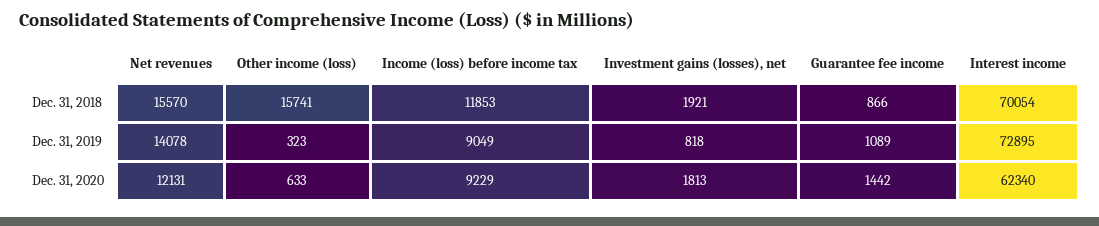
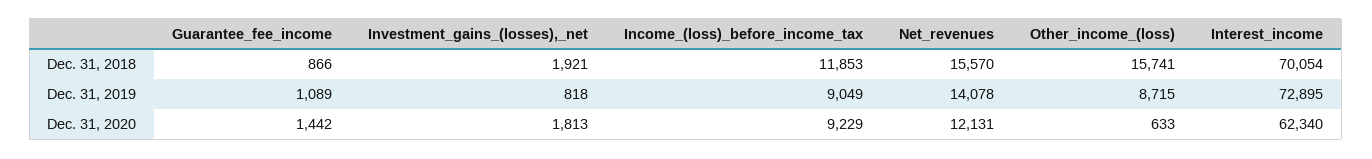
  {
    "Net revenues": {
      "Dec. 31, 2018": 15570,
      "Dec. 31, 2019": 14078,
      "Dec. 31, 2020": 12131
    },
    "Other income (loss)": {
      "Dec. 31, 2018": 15741,
-     "Dec. 31, 2019": 323,
+     "Dec. 31, 2019": 8715,
      "Dec. 31, 2020": 633
    },
    "Income (loss) before income tax": {
      "Dec. 31, 2018": 11853,
      "Dec. 31, 2019": 9049,
      "Dec. 31, 2020": 9229
    },
    "Investment gains (losses), net": {
      "Dec. 31, 2018": 1921,
      "Dec. 31, 2019": 818,
      "Dec. 31, 2020": 1813
    },
    "Guarantee fee income": {
      "Dec. 31, 2018": 866,
      "Dec. 31, 2019": 1089,
      "Dec. 31, 2020": 1442
    },
    "Interest income": {
      "Dec. 31, 2018": 70054,
      "Dec. 31, 2019": 72895,
      "Dec. 31, 2020": 62340
    }
  }

